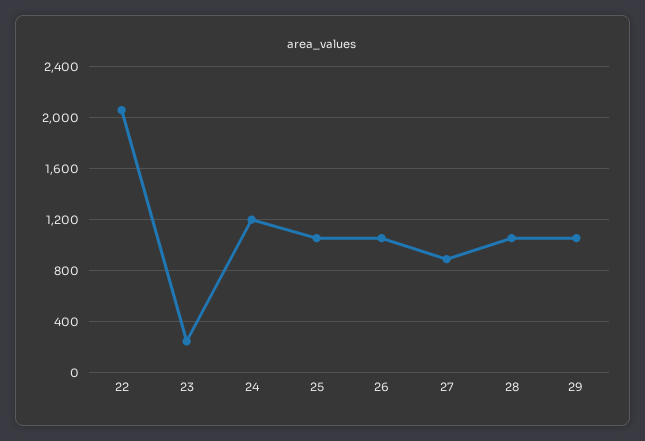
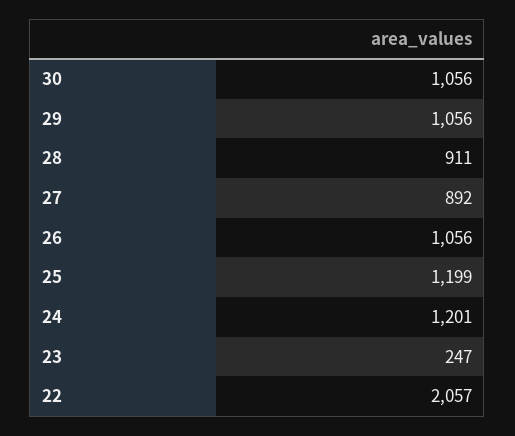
  {
    "22": 2057,
    "23": 247,
    "24": 1201,
-   "25": 1050,
+   "25": 1199,
    "26": 1056,
    "27": 892,
-   "28": 1050,
+   "28": 911,
-   "29": 1056
+   "29": 1056,
+   "30": 1056
  }

